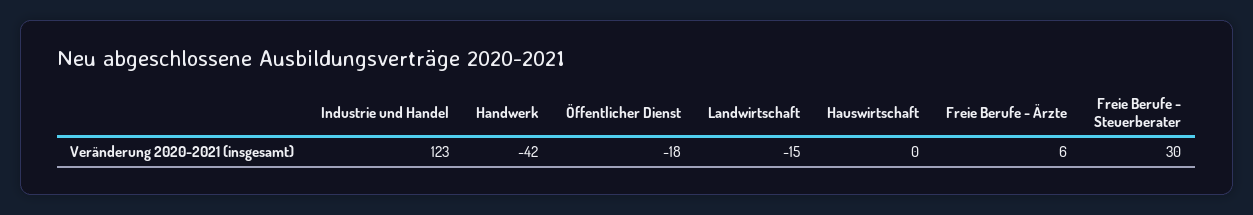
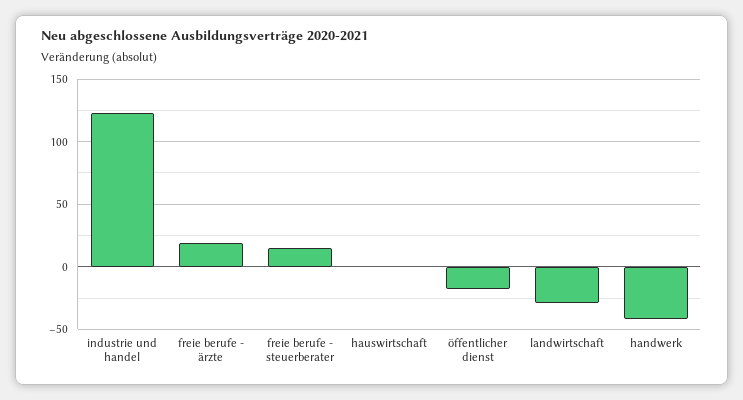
  {
    "Industrie und Handel": 123,
    "Handwerk": -42,
    "Öffentlicher Dienst": -18,
-   "Landwirtschaft": -15,
+   "Landwirtschaft": -30,
    "Hauswirtschaft": 0,
-   "Freie Berufe - Ärzte": 6,
+   "Freie Berufe - Ärzte": 20,
-   "Freie Berufe - Steuerberater": 30
+   "Freie Berufe - Steuerberater": 15
  }

